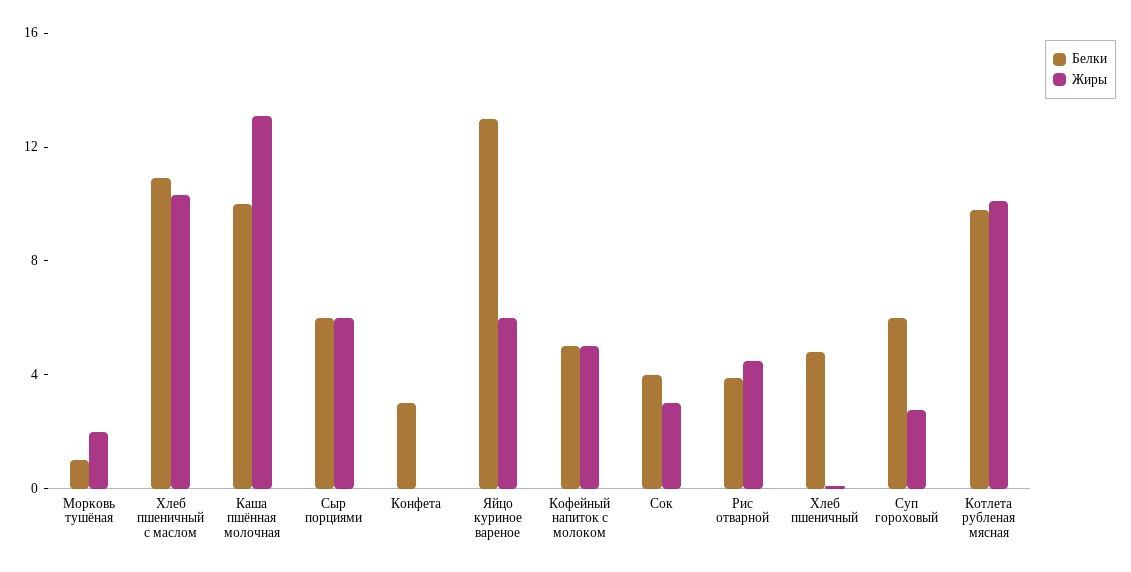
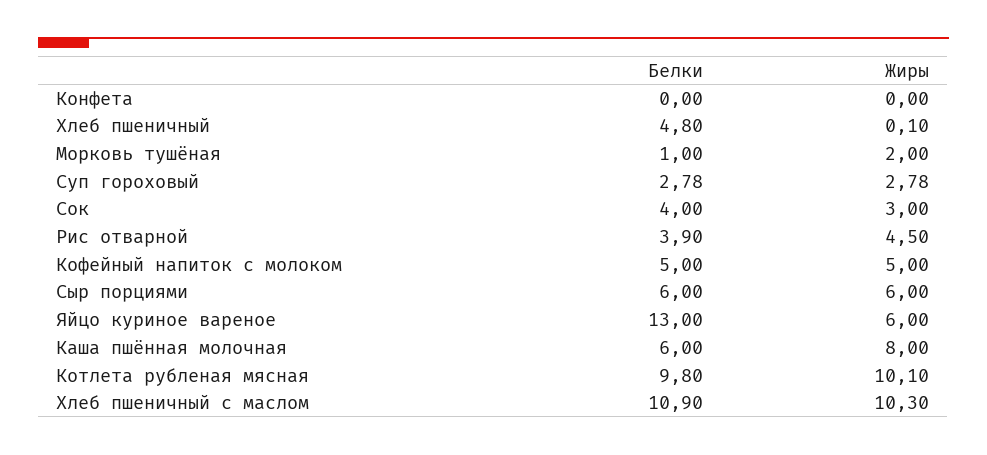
  {
    "Белки": {
      "Морковь тушёная": 1,
      "Хлеб пшеничный с маслом": 10.9,
-     "Каша пшённая молочная": 10,
+     "Каша пшённая молочная": 6,
      "Сыр порциями": 6,
-     "Конфета": 3,
+     "Конфета": 0,
      "Яйцо куриное вареное": 13,
      "Кофейный напиток с молоком": 5,
      "Сок": 4,
      "Рис отварной": 3.9,
      "Хлеб пшеничный": 4.8,
-     "Суп гороховый": 6,
+     "Суп гороховый": 2.78,
      "Котлета рубленая мясная": 9.8
    },
    "Жиры": {
      "Морковь тушёная": 2,
      "Хлеб пшеничный с маслом": 10.3,
-     "Каша пшённая молочная": 13,
+     "Каша пшённая молочная": 8,
      "Сыр порциями": 6,
      "Конфета": 0,
      "Яйцо куриное вареное": 6,
      "Кофейный напиток с молоком": 5,
      "Сок": 3,
      "Рис отварной": 4.5,
      "Хлеб пшеничный": 0.1,
      "Суп гороховый": 2.78,
      "Котлета рубленая мясная": 10.1
    }
  }

